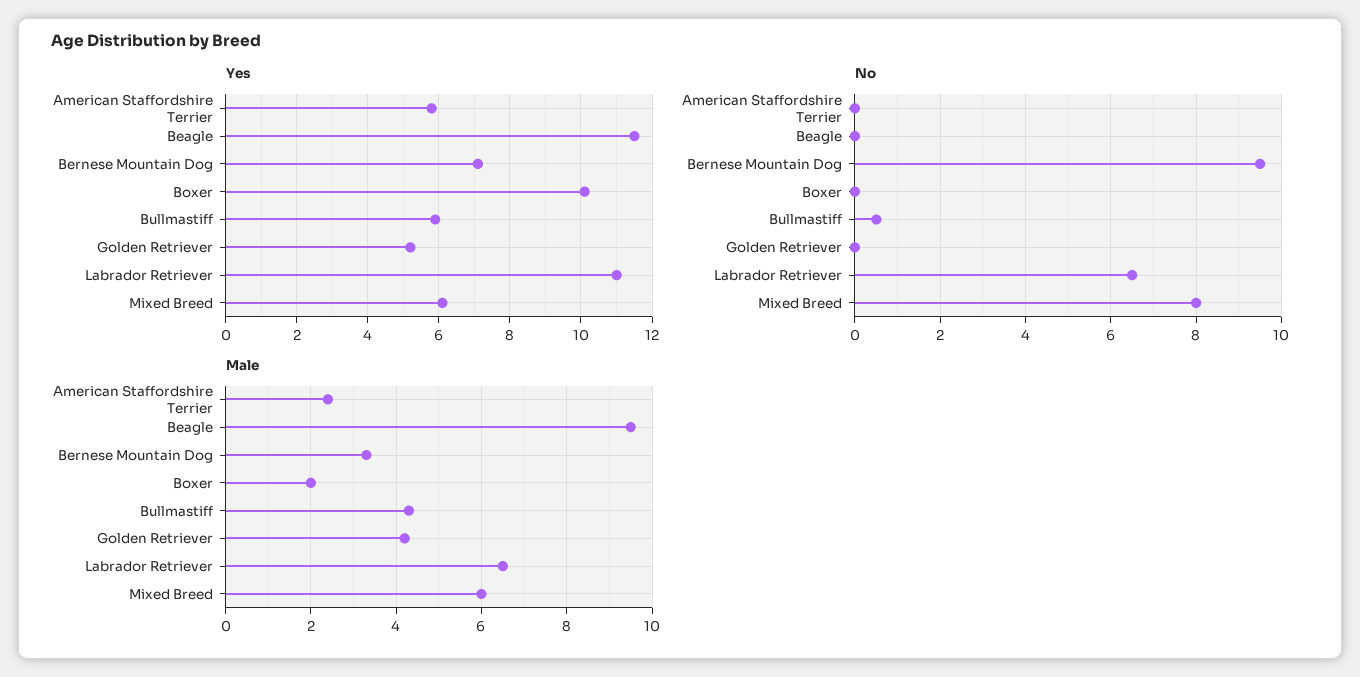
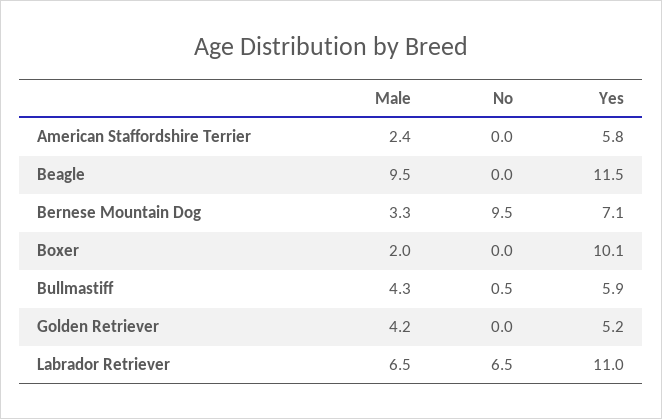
  {
    "Yes": {
      "American Staffordshire Terrier": 5.8,
      "Beagle": 11.5,
      "Bernese Mountain Dog": 7.1,
      "Boxer": 10.1,
      "Bullmastiff": 5.9,
      "Golden Retriever": 5.2,
-     "Labrador Retriever": 11,
+     "Labrador Retriever": 11
-     "Mixed Breed": 6
    },
    "No": {
      "American Staffordshire Terrier": 0,
      "Beagle": 0,
      "Bernese Mountain Dog": 9.5,
      "Boxer": 0,
      "Bullmastiff": 0.5,
      "Golden Retriever": 0,
-     "Labrador Retriever": 6.5,
+     "Labrador Retriever": 6.5
-     "Mixed Breed": 8
    },
    "Male": {
      "American Staffordshire Terrier": 2.4,
      "Beagle": 9.5,
      "Bernese Mountain Dog": 3.3,
      "Boxer": 2,
      "Bullmastiff": 4.3,
      "Golden Retriever": 4.2,
-     "Labrador Retriever": 6.5,
+     "Labrador Retriever": 6.5
-     "Mixed Breed": 6
    }
  }

